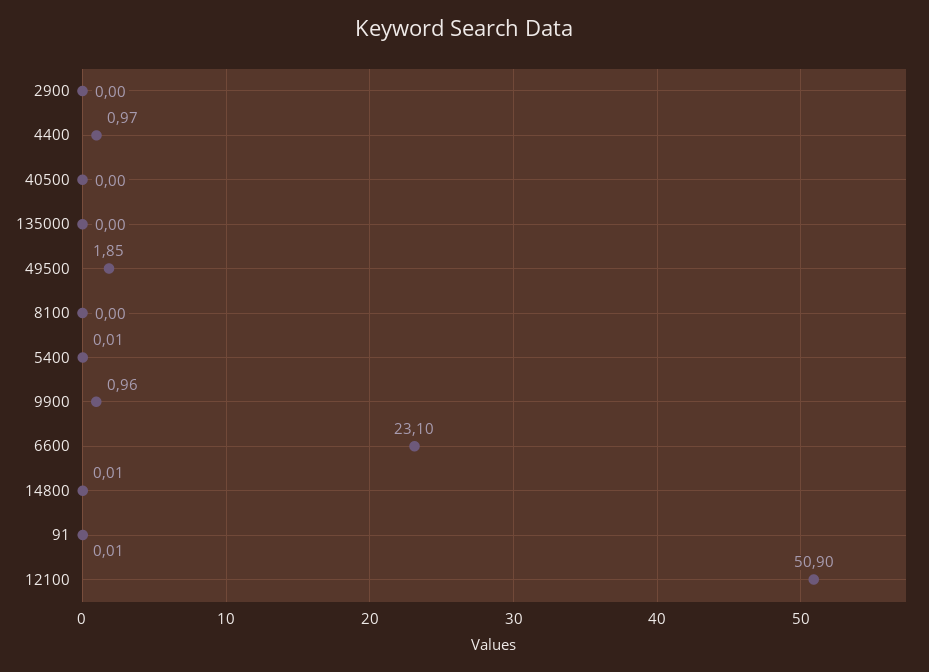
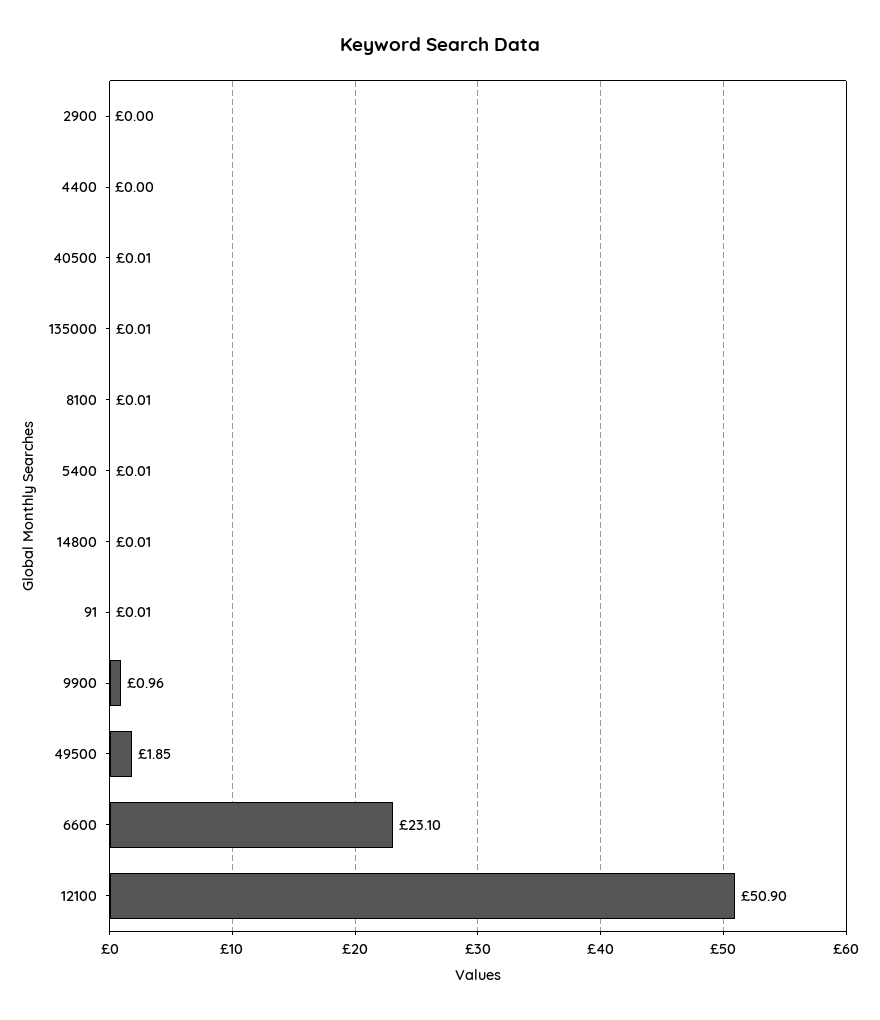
  {
    "2900": 0,
-   "4400": 0.97,
+   "4400": 0,
-   "40500": 0,
+   "40500": 0.01,
-   "135000": 0,
+   "135000": 0.01,
    "49500": 1.85,
-   "8100": 0,
+   "8100": 0.01,
    "5400": 0.01,
    "9900": 0.96,
    "6600": 23.1,
    "14800": 0.01,
    "91": 0.01,
    "12100": 50.9
  }

